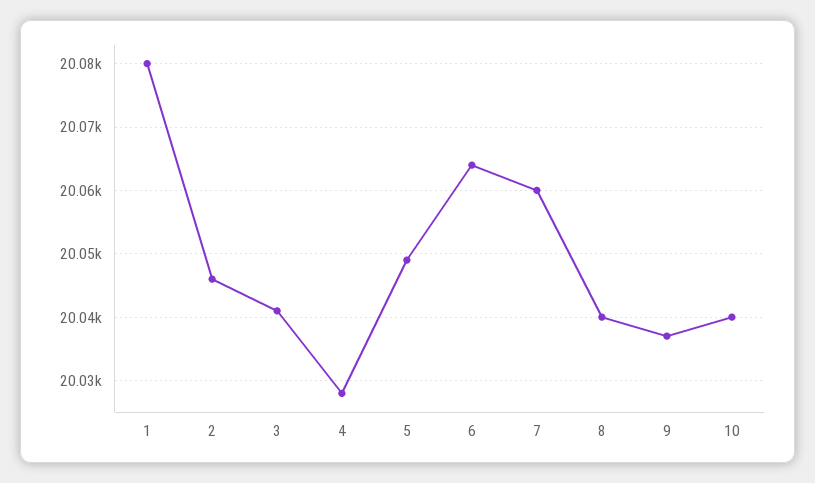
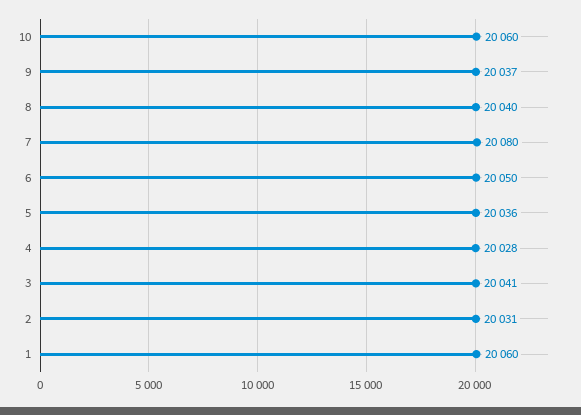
  {
-   "1": 20080,
+   "1": 20060,
-   "2": 20046,
+   "2": 20031,
    "3": 20041,
    "4": 20028,
-   "5": 20049,
+   "5": 20036,
-   "6": 20064,
+   "6": 20050,
-   "7": 20060,
+   "7": 20080,
    "8": 20040,
    "9": 20037,
-   "10": 20040
+   "10": 20060
  }

